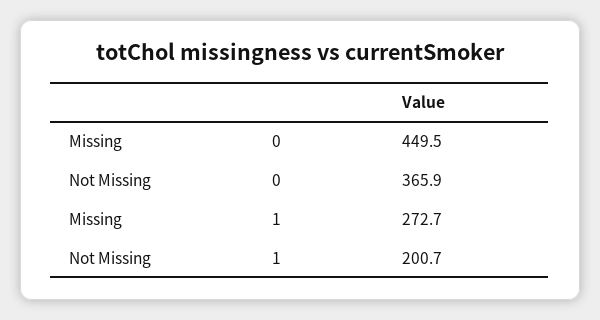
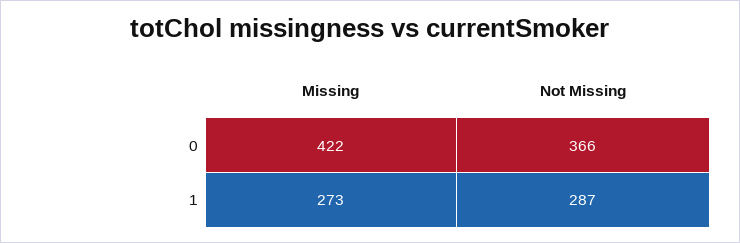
  {
    "Missing": {
-     "0": 449.5,
+     "0": 422,
      "1": 272.7
    },
    "Not Missing": {
      "0": 365.9,
-     "1": 200.7
+     "1": 287
    }
  }

